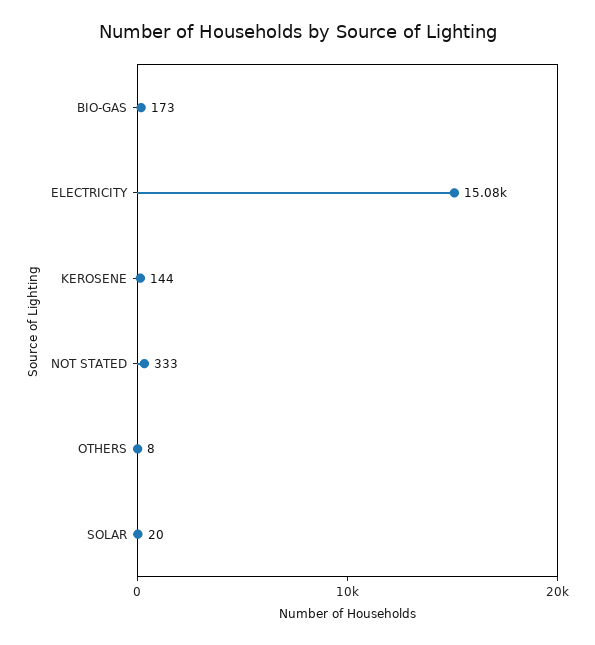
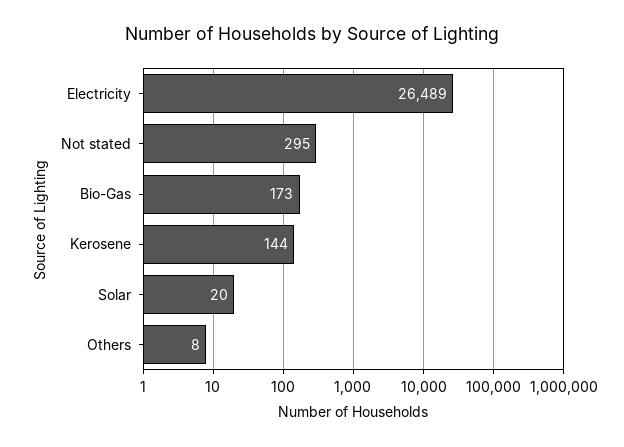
  {
    "BIO-GAS": 173,
-   "ELECTRICITY": 15080,
+   "ELECTRICITY": 26489,
    "KEROSENE": 144,
-   "NOT STATED": 333,
+   "NOT STATED": 295,
    "OTHERS": 8,
    "SOLAR": 20
  }

